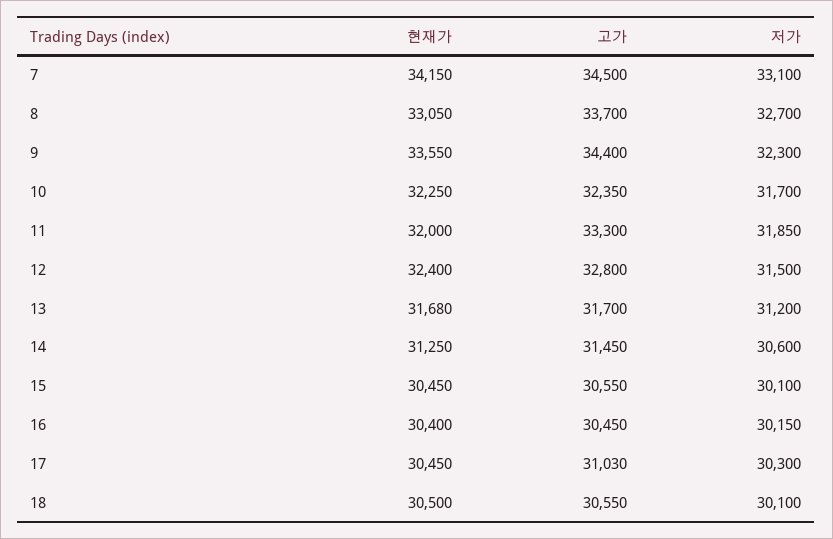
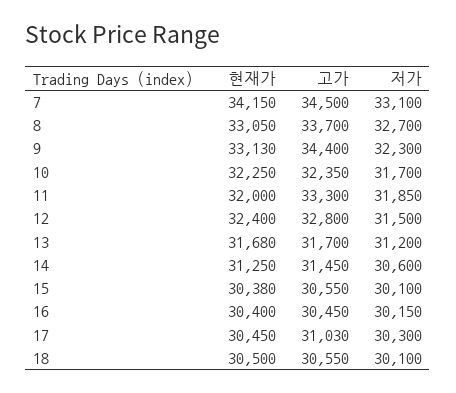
  {
    "현재가": {
      "7": 34150,
      "8": 33050,
-     "9": 33550,
+     "9": 33130,
      "10": 32250,
      "11": 32000,
      "12": 32400,
      "13": 31680,
      "14": 31250,
-     "15": 30450,
+     "15": 30380,
      "16": 30400,
      "17": 30450,
      "18": 30500
    },
    "고가": {
      "7": 34500,
      "8": 33700,
      "9": 34400,
      "10": 32350,
      "11": 33300,
      "12": 32800,
      "13": 31700,
      "14": 31450,
      "15": 30550,
      "16": 30450,
      "17": 31030,
      "18": 30550
    },
    "저가": {
      "7": 33100,
      "8": 32700,
      "9": 32300,
      "10": 31700,
      "11": 31850,
      "12": 31500,
      "13": 31200,
      "14": 30600,
      "15": 30100,
      "16": 30150,
      "17": 30300,
      "18": 30100
    }
  }

